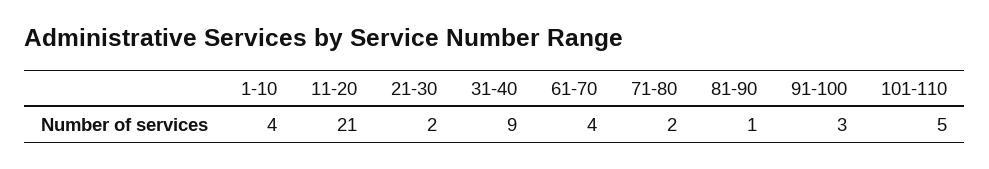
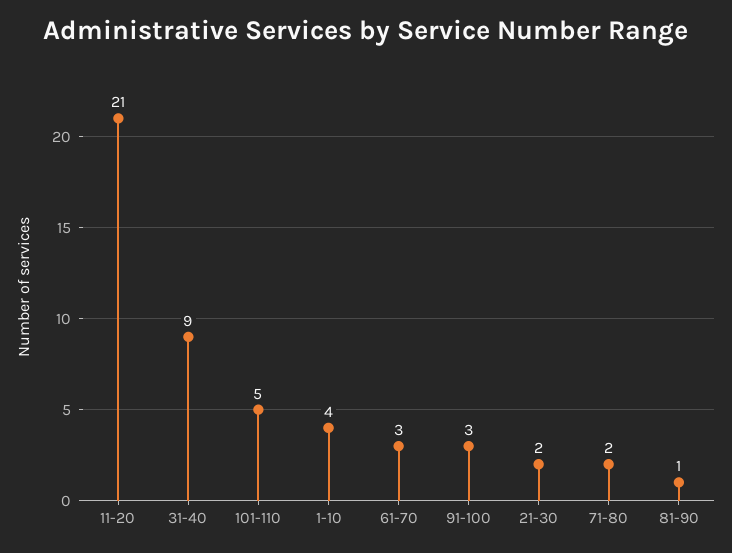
  {
    "1-10": 4,
    "11-20": 21,
    "21-30": 2,
    "31-40": 9,
-   "61-70": 4,
+   "61-70": 3,
    "71-80": 2,
    "81-90": 1,
    "91-100": 3,
    "101-110": 5
  }

